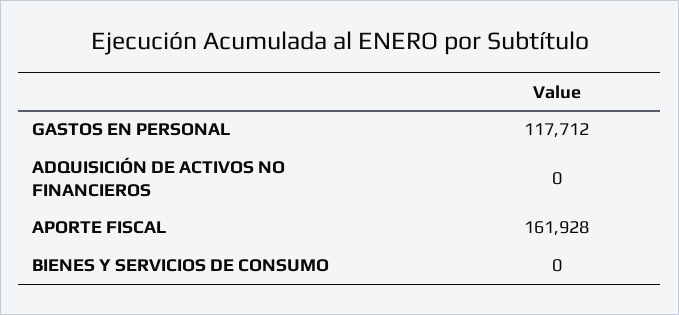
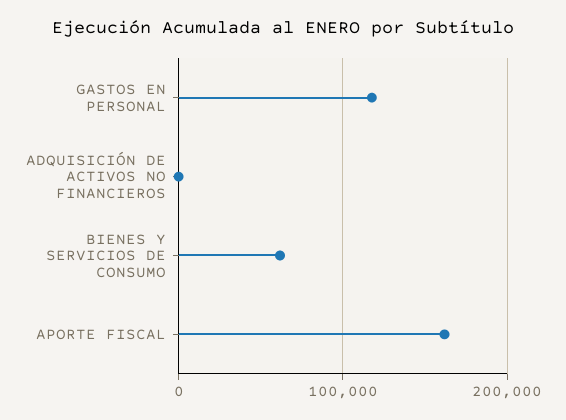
  {
    "GASTOS EN PERSONAL": 117712,
    "ADQUISICIÓN DE ACTIVOS NO FINANCIEROS": 0,
    "APORTE FISCAL": 161928,
-   "BIENES Y SERVICIOS DE CONSUMO": 0
+   "BIENES Y SERVICIOS DE CONSUMO": 60000
  }

